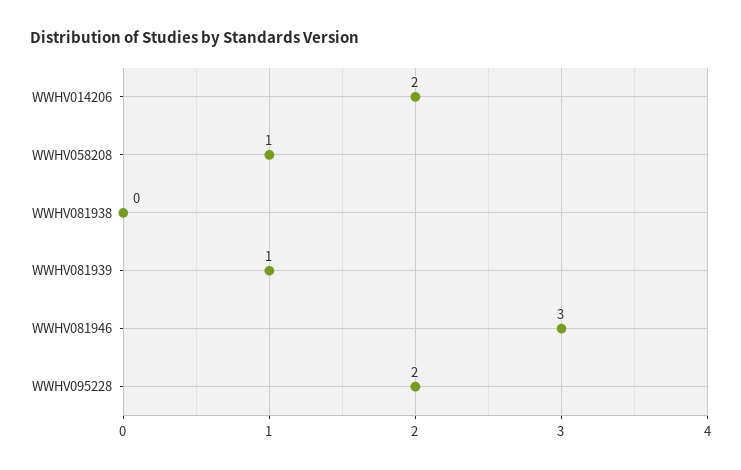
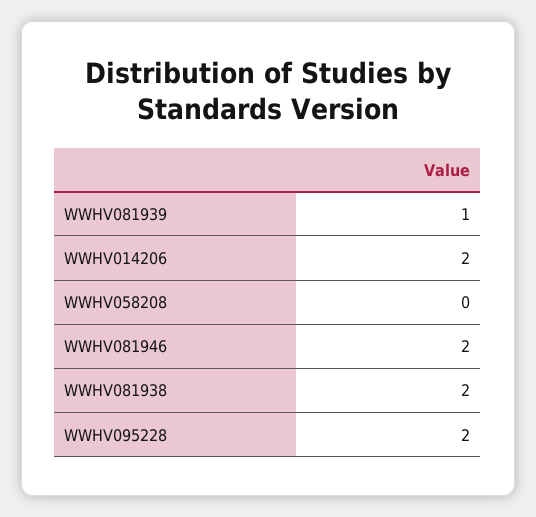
  {
    "WWHV014206": 2,
-   "WWHV058208": 1,
+   "WWHV058208": 0,
-   "WWHV081938": 0,
+   "WWHV081938": 2,
    "WWHV081939": 1,
-   "WWHV081946": 3,
+   "WWHV081946": 2,
    "WWHV095228": 2
  }

